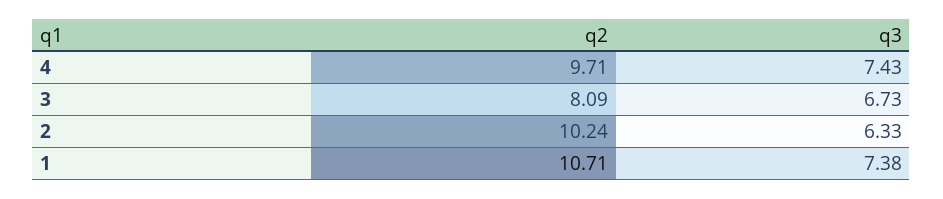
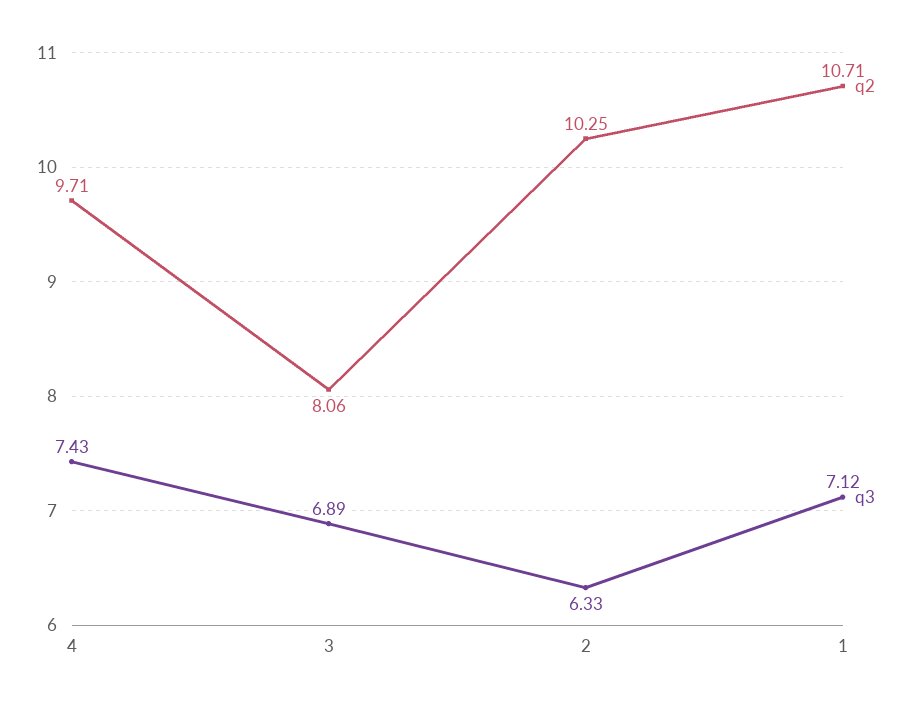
  {
    "q2": {
      "4": 9.71,
-     "3": 8.09,
+     "3": 8.06,
-     "2": 10.24,
+     "2": 10.25,
      "1": 10.71
    },
    "q3": {
      "4": 7.43,
-     "3": 6.73,
+     "3": 6.89,
      "2": 6.33,
-     "1": 7.38
+     "1": 7.12
    }
  }

